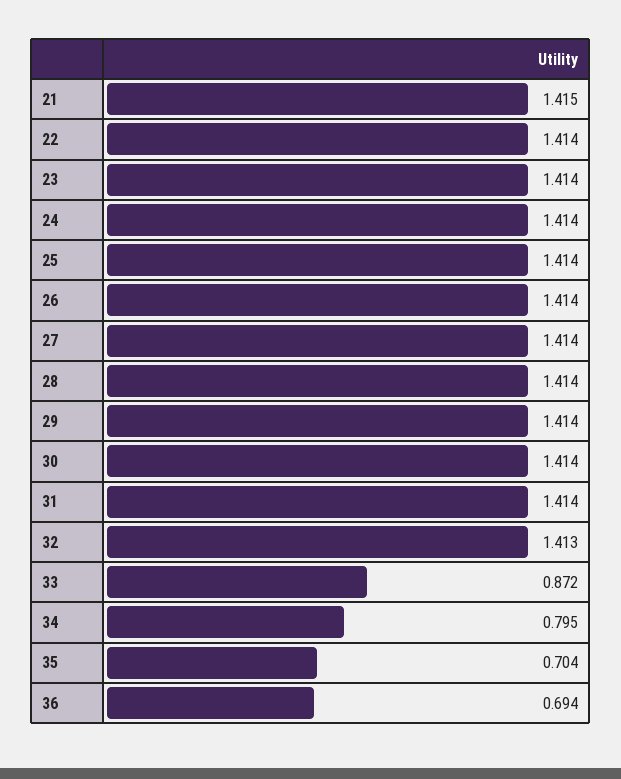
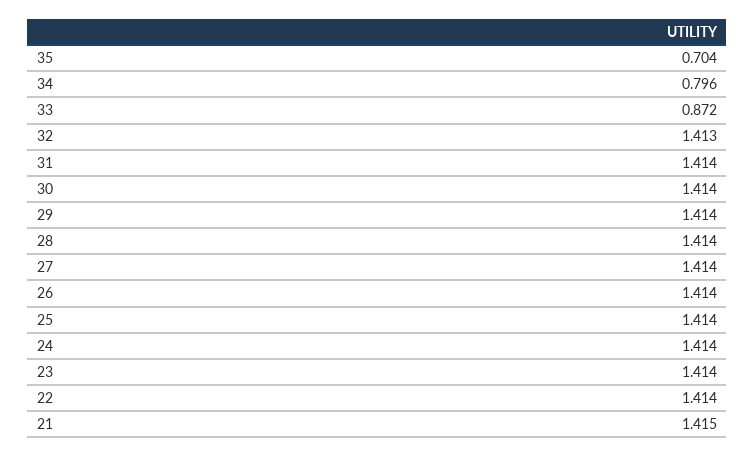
  {
    "21": 1.415,
    "22": 1.414,
    "23": 1.414,
    "24": 1.414,
    "25": 1.414,
    "26": 1.414,
    "27": 1.414,
    "28": 1.414,
    "29": 1.414,
    "30": 1.414,
    "31": 1.414,
    "32": 1.413,
    "33": 0.872,
-   "34": 0.795,
+   "34": 0.796,
-   "35": 0.704,
+   "35": 0.704
-   "36": 0.694
  }

